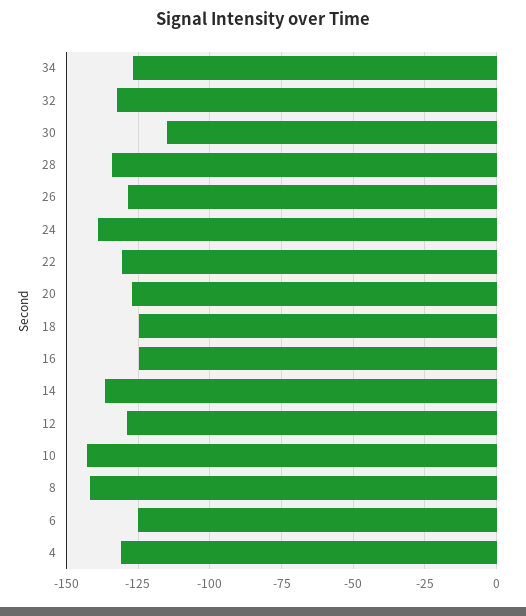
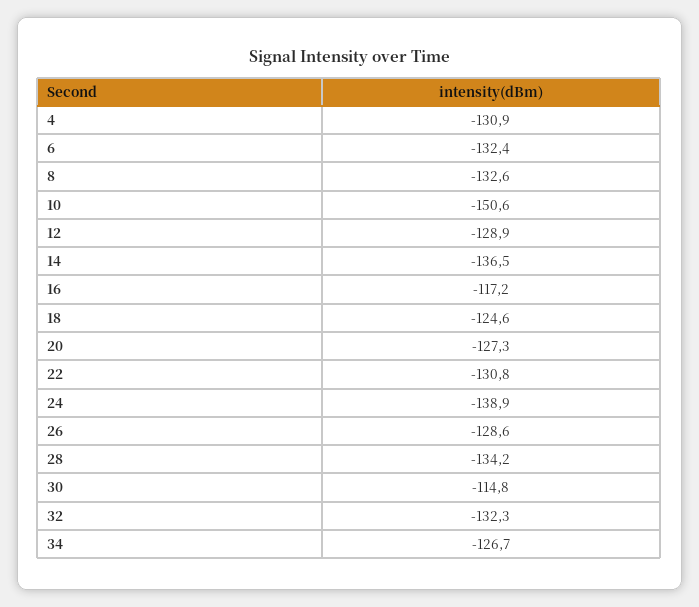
  {
    "34": -126.7,
    "32": -132.3,
    "30": -114.8,
    "28": -134.2,
    "26": -128.6,
    "24": -138.9,
    "22": -130.8,
    "20": -127.3,
    "18": -124.6,
-   "16": -125,
+   "16": -117.2,
    "14": -136.5,
    "12": -128.9,
-   "10": -142.5,
+   "10": -150.6,
-   "8": -142.5,
+   "8": -132.6,
-   "6": -125,
+   "6": -132.4,
    "4": -130.9
  }

